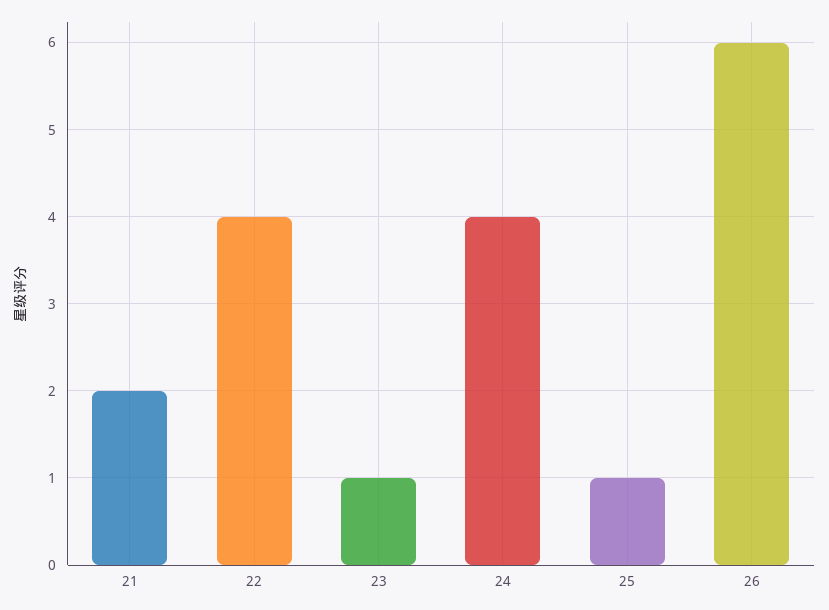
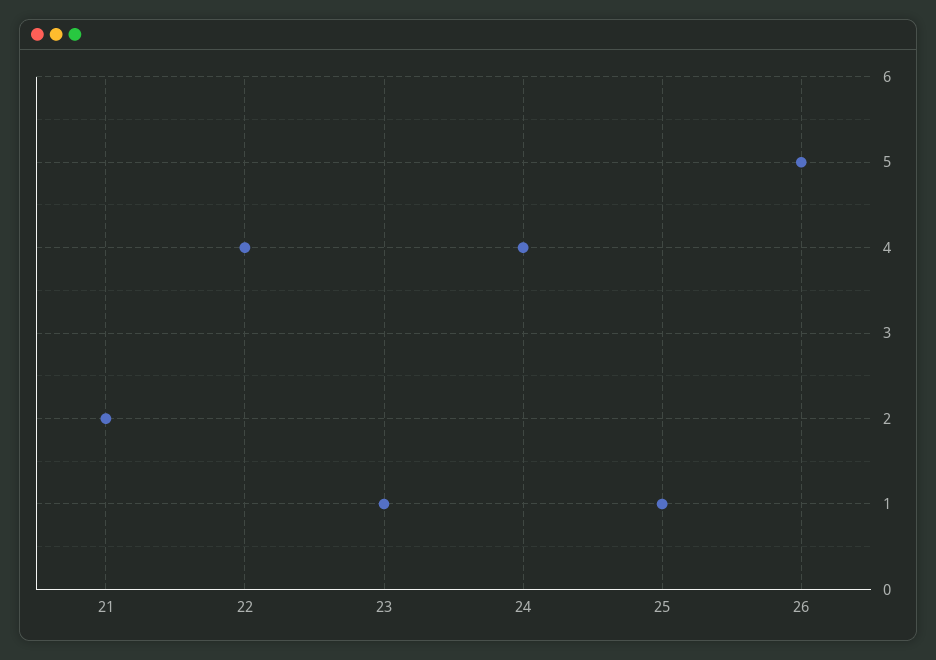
  {
    "21": 2,
    "22": 4,
    "23": 1,
    "24": 4,
    "25": 1,
-   "26": 6
+   "26": 5
  }

